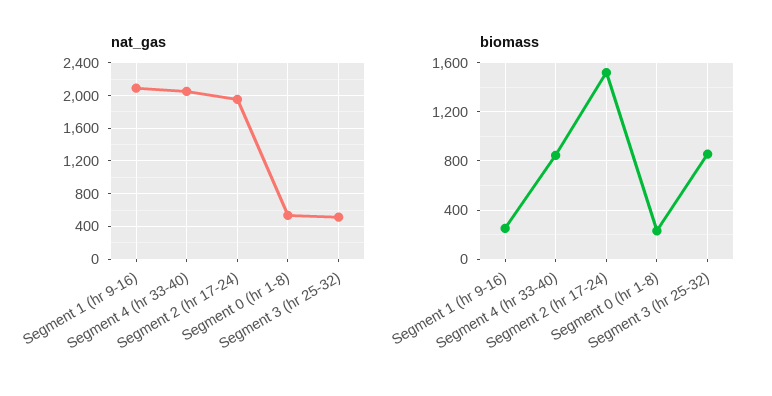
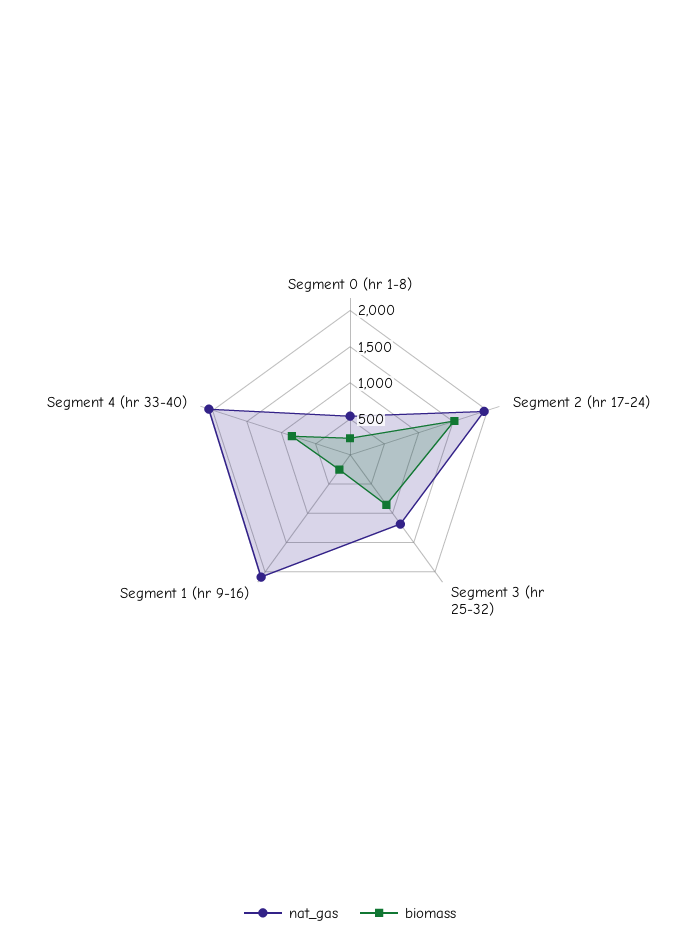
  {
    "nat_gas": {
      "Segment 1 (hr 9-16)": 2100,
      "Segment 4 (hr 33-40)": 2100,
      "Segment 2 (hr 17-24)": 2000,
      "Segment 0 (hr 1-8)": 500,
-     "Segment 3 (hr 25-32)": 500
+     "Segment 3 (hr 25-32)": 1250
    },
    "biomass": {
      "Segment 1 (hr 9-16)": 250,
      "Segment 4 (hr 33-40)": 850,
      "Segment 2 (hr 17-24)": 1500,
      "Segment 0 (hr 1-8)": 250,
      "Segment 3 (hr 25-32)": 850
    }
  }

